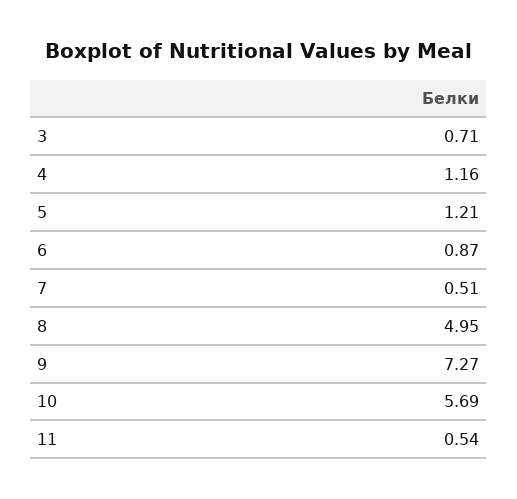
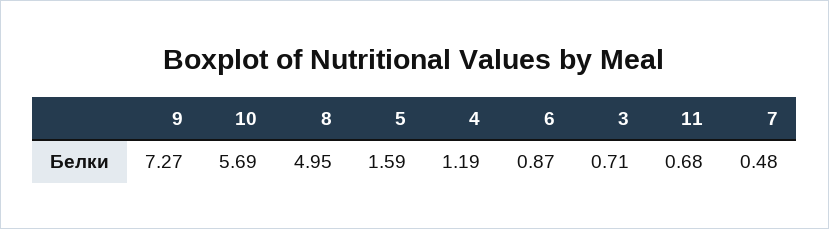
  {
    "3": 0.71,
-   "4": 1.16,
+   "4": 1.19,
-   "5": 1.21,
+   "5": 1.59,
    "6": 0.87,
-   "7": 0.51,
+   "7": 0.48,
    "8": 4.95,
    "9": 7.27,
    "10": 5.69,
-   "11": 0.54
+   "11": 0.68
  }

